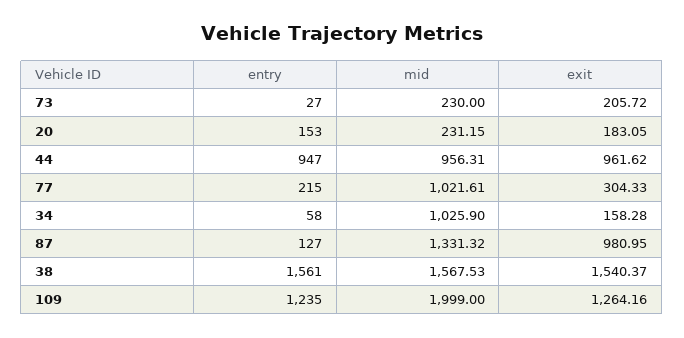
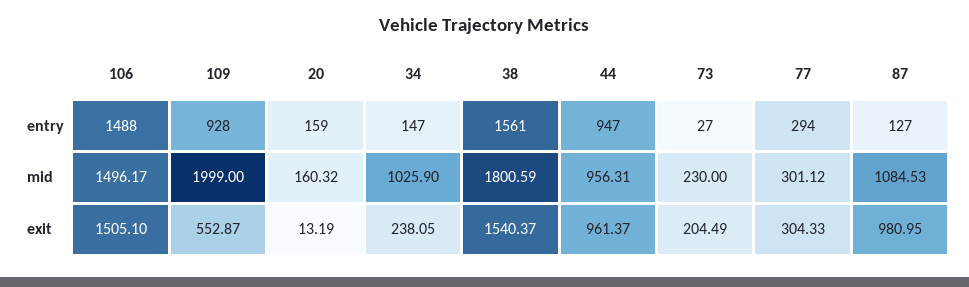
  {
    "entry": {
      "73": 27,
-     "20": 153,
+     "20": 159,
      "44": 947,
-     "77": 215,
+     "77": 294,
-     "34": 58,
+     "34": 147,
      "87": 127,
      "38": 1561,
-     "109": 1235
+     "109": 928,
+     "106": 1488
    },
    "mid": {
      "73": 230,
-     "20": 231.15,
+     "20": 160.32,
      "44": 956.31,
-     "77": 1021.61,
+     "77": 301.12,
      "34": 1025.9,
-     "87": 1331.32,
+     "87": 1084.53,
-     "38": 1567.53,
+     "38": 1800.59,
-     "109": 1999
+     "109": 1999,
+     "106": 1496.17
    },
    "exit": {
-     "73": 205.72,
+     "73": 204.49,
-     "20": 183.05,
+     "20": 13.19,
-     "44": 961.62,
+     "44": 961.37,
      "77": 304.33,
-     "34": 158.28,
+     "34": 238.05,
      "87": 980.95,
      "38": 1540.37,
-     "109": 1264.16
+     "109": 552.87,
+     "106": 1505.1
    }
  }

